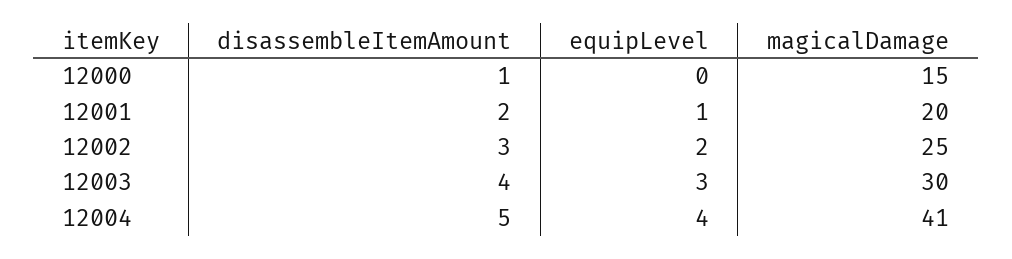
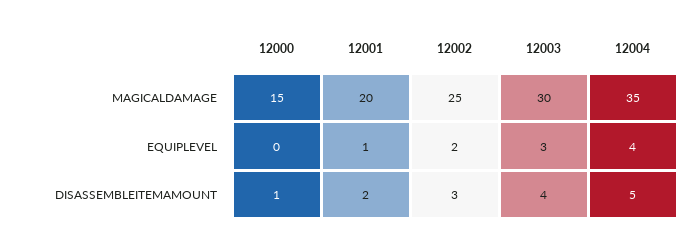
  {
    "disassembleItemAmount": {
      "12000": 1,
      "12001": 2,
      "12002": 3,
      "12003": 4,
      "12004": 5
    },
    "equipLevel": {
      "12000": 0,
      "12001": 1,
      "12002": 2,
      "12003": 3,
      "12004": 4
    },
    "magicalDamage": {
      "12000": 15,
      "12001": 20,
      "12002": 25,
      "12003": 30,
-     "12004": 41
+     "12004": 35
    }
  }

